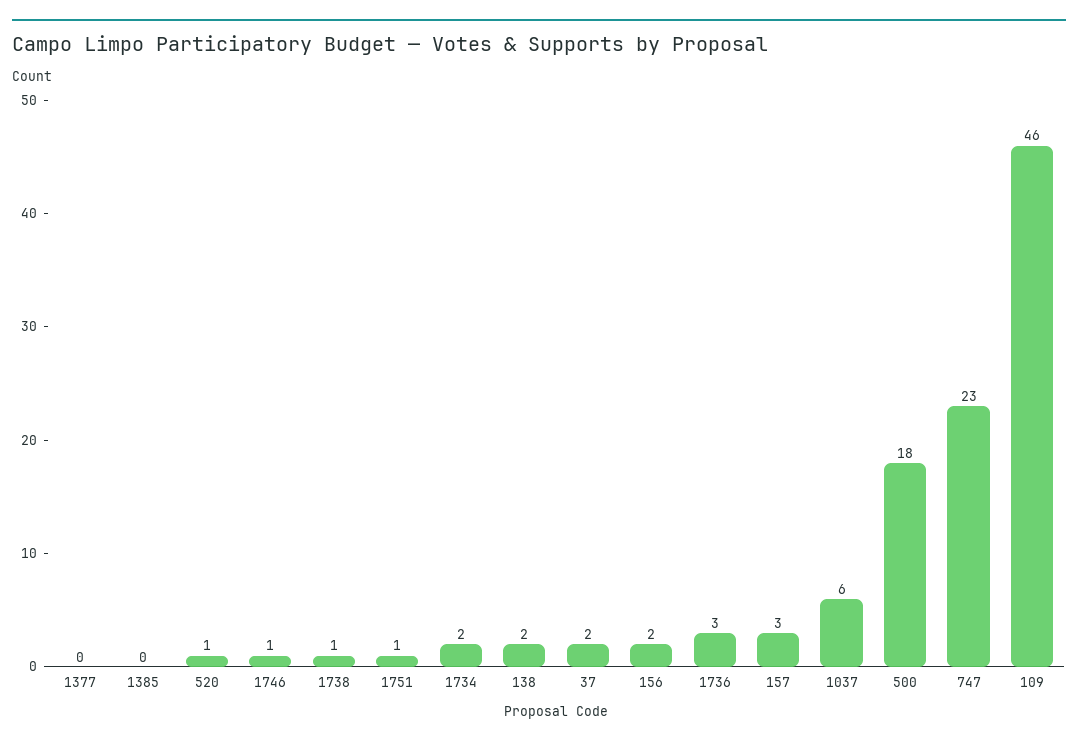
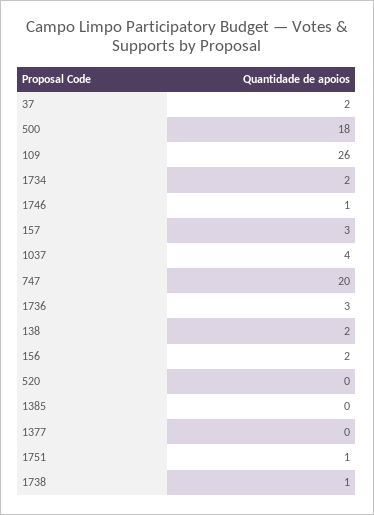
  {
    "1377": 0,
    "1385": 0,
-   "520": 1,
+   "520": 0,
    "1746": 1,
    "1738": 1,
    "1751": 1,
    "1734": 2,
    "138": 2,
    "37": 2,
    "156": 2,
    "1736": 3,
    "157": 3,
-   "1037": 6,
+   "1037": 4,
    "500": 18,
-   "747": 23,
+   "747": 20,
-   "109": 46
+   "109": 26
  }

